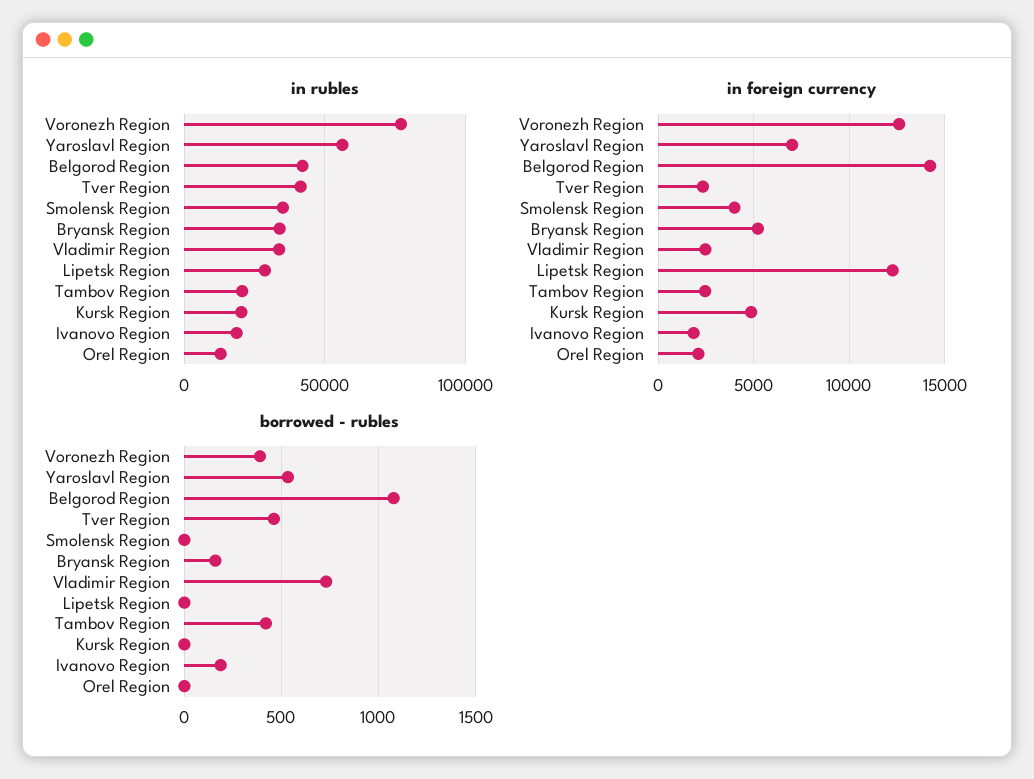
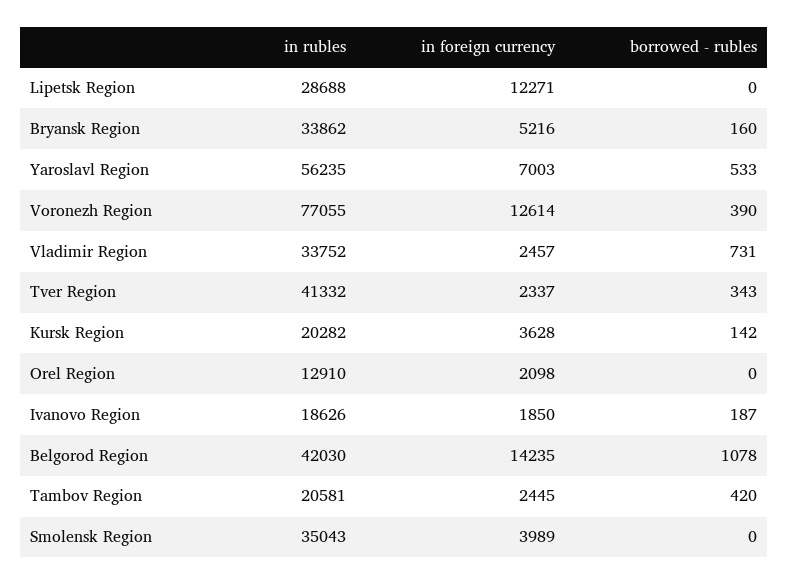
  {
    "in rubles": {
      "Voronezh Region": 77055,
      "Yaroslavl Region": 56235,
      "Belgorod Region": 42030,
      "Tver Region": 41332,
      "Smolensk Region": 35043,
      "Bryansk Region": 33862,
      "Vladimir Region": 33752,
      "Lipetsk Region": 28688,
      "Tambov Region": 20581,
      "Kursk Region": 20282,
      "Ivanovo Region": 18626,
      "Orel Region": 12910
    },
    "in foreign currency": {
      "Voronezh Region": 12614,
      "Yaroslavl Region": 7003,
      "Belgorod Region": 14235,
      "Tver Region": 2337,
      "Smolensk Region": 3989,
      "Bryansk Region": 5216,
      "Vladimir Region": 2457,
      "Lipetsk Region": 12271,
      "Tambov Region": 2445,
-     "Kursk Region": 5000,
+     "Kursk Region": 3628,
      "Ivanovo Region": 1850,
      "Orel Region": 2098
    },
    "borrowed - rubles": {
      "Voronezh Region": 390,
      "Yaroslavl Region": 533,
      "Belgorod Region": 1078,
-     "Tver Region": 450,
+     "Tver Region": 343,
      "Smolensk Region": 0,
      "Bryansk Region": 160,
      "Vladimir Region": 731,
      "Lipetsk Region": 0,
      "Tambov Region": 420,
-     "Kursk Region": 0,
+     "Kursk Region": 142,
      "Ivanovo Region": 187,
      "Orel Region": 0
    }
  }

